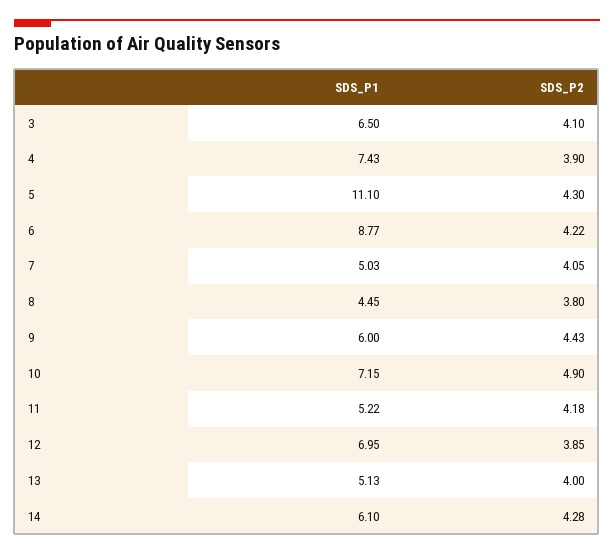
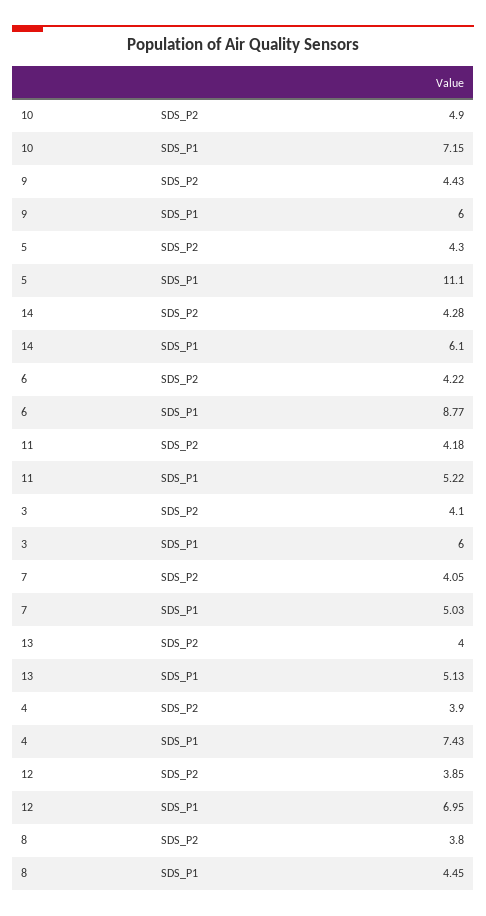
  {
    "SDS_P1": {
-     "3": 6.5,
+     "3": 6,
      "4": 7.43,
      "5": 11.1,
      "6": 8.77,
      "7": 5.03,
      "8": 4.45,
      "9": 6,
      "10": 7.15,
      "11": 5.22,
      "12": 6.95,
      "13": 5.13,
      "14": 6.1
    },
    "SDS_P2": {
      "3": 4.1,
      "4": 3.9,
      "5": 4.3,
      "6": 4.22,
      "7": 4.05,
      "8": 3.8,
      "9": 4.43,
      "10": 4.9,
      "11": 4.18,
      "12": 3.85,
      "13": 4,
      "14": 4.28
    }
  }

